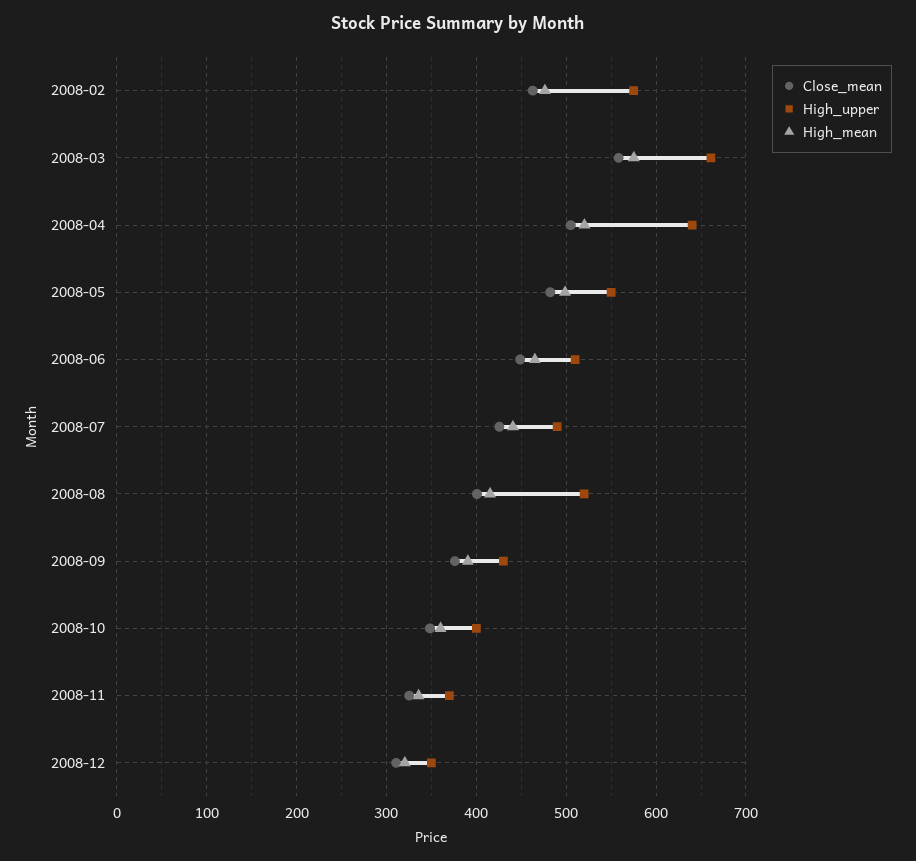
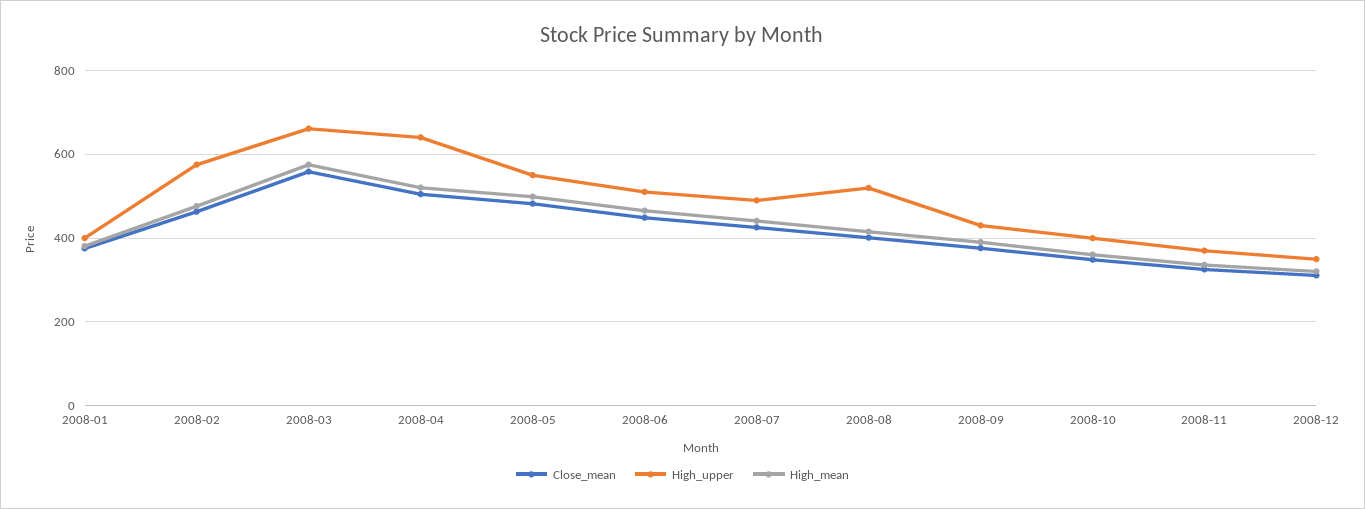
  {
    "Close_mean": {
      "2008-02": 460,
      "2008-03": 560,
      "2008-04": 510,
      "2008-05": 480,
      "2008-06": 450,
      "2008-07": 430,
      "2008-08": 400,
      "2008-09": 380,
      "2008-10": 350,
      "2008-11": 330,
-     "2008-12": 310
+     "2008-12": 310,
+     "2008-01": 380
    },
    "High_upper": {
      "2008-02": 580,
      "2008-03": 660,
      "2008-04": 640,
      "2008-05": 550,
      "2008-06": 510,
      "2008-07": 490,
      "2008-08": 520,
      "2008-09": 430,
      "2008-10": 400,
      "2008-11": 370,
-     "2008-12": 350
+     "2008-12": 350,
+     "2008-01": 400
    },
    "High_mean": {
      "2008-02": 480,
      "2008-03": 580,
      "2008-04": 520,
      "2008-05": 500,
      "2008-06": 470,
      "2008-07": 440,
      "2008-08": 420,
      "2008-09": 390,
      "2008-10": 360,
      "2008-11": 340,
-     "2008-12": 320
+     "2008-12": 320,
+     "2008-01": 380
    }
  }

